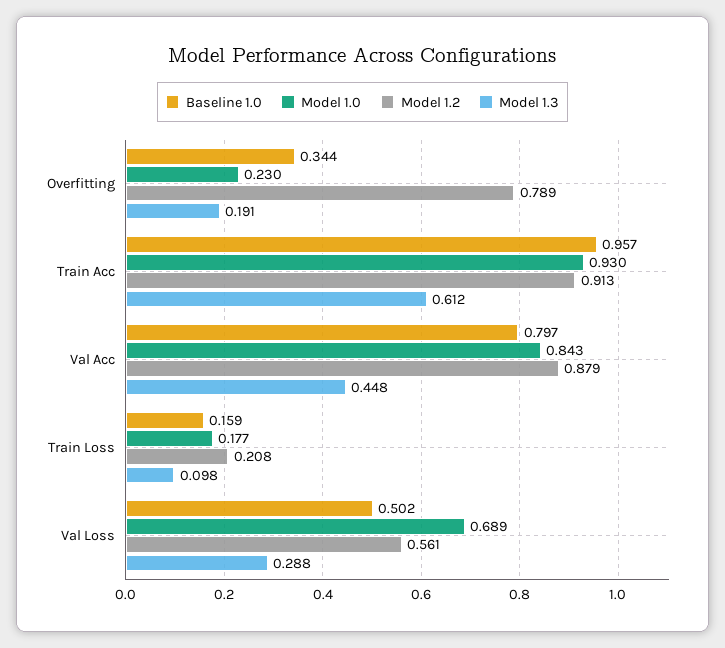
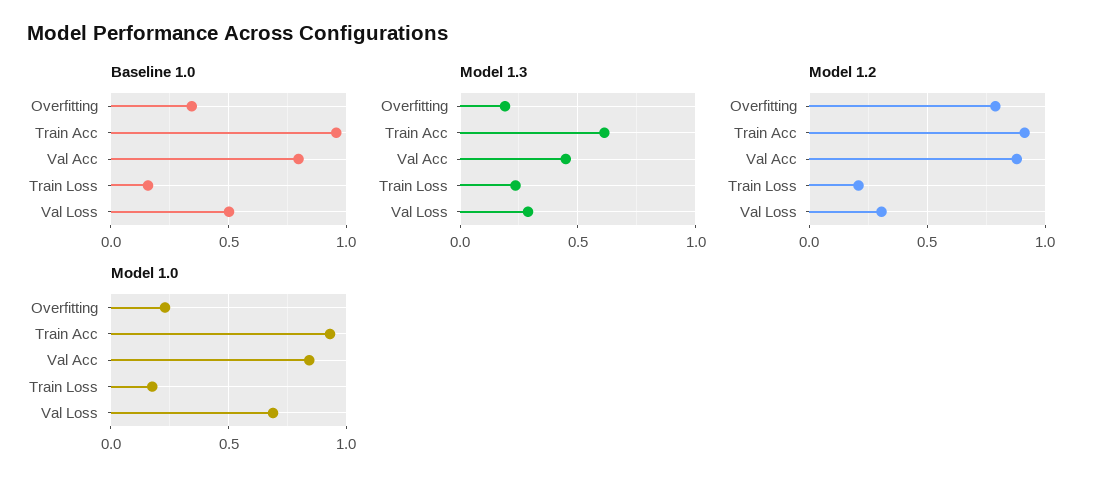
  {
    "Baseline 1.0": {
      "Overfitting": 0.344,
      "Train Acc": 0.957,
      "Val Acc": 0.797,
      "Train Loss": 0.159,
      "Val Loss": 0.502
    },
    "Model 1.0": {
      "Overfitting": 0.23,
      "Train Acc": 0.93,
      "Val Acc": 0.843,
      "Train Loss": 0.177,
      "Val Loss": 0.689
    },
    "Model 1.2": {
      "Overfitting": 0.789,
      "Train Acc": 0.913,
      "Val Acc": 0.879,
      "Train Loss": 0.208,
-     "Val Loss": 0.561
+     "Val Loss": 0.3
    },
    "Model 1.3": {
      "Overfitting": 0.191,
      "Train Acc": 0.612,
      "Val Acc": 0.448,
-     "Train Loss": 0.098,
+     "Train Loss": 0.25,
      "Val Loss": 0.288
    }
  }

